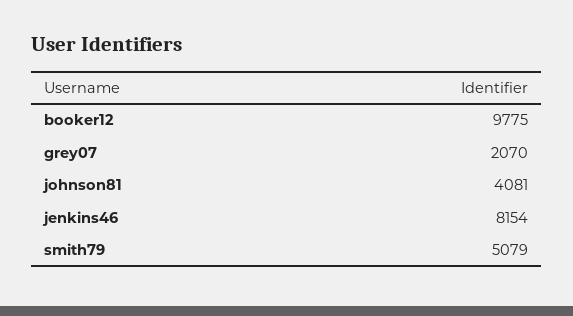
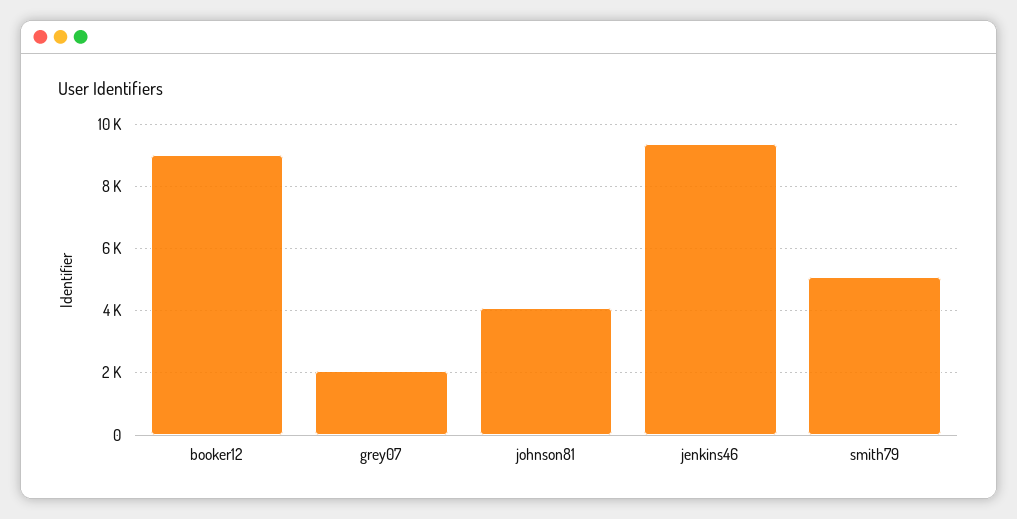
  {
-   "booker12": 9775,
+   "booker12": 9000,
    "grey07": 2070,
    "johnson81": 4081,
-   "jenkins46": 8154,
+   "jenkins46": 9400,
    "smith79": 5079
  }

